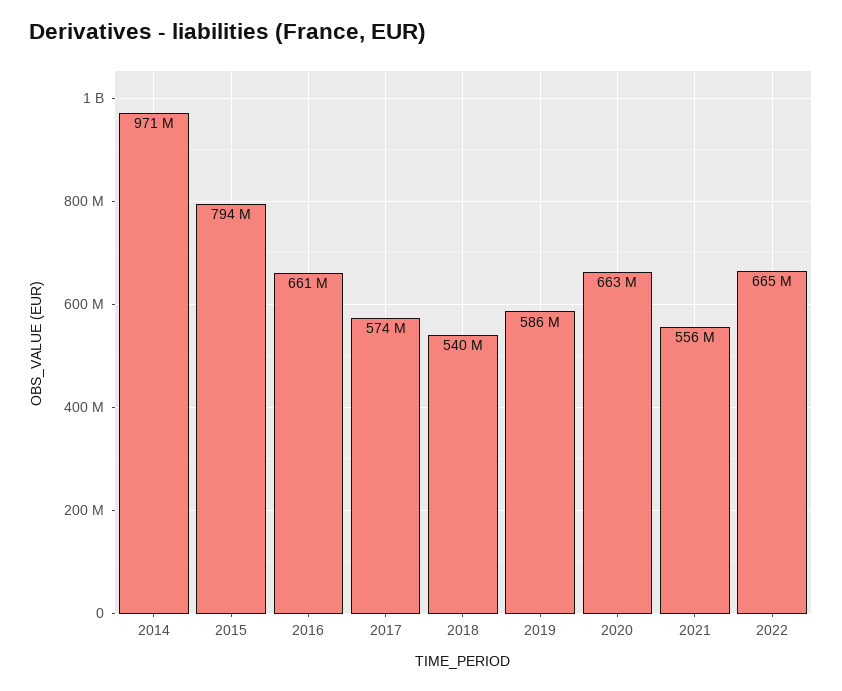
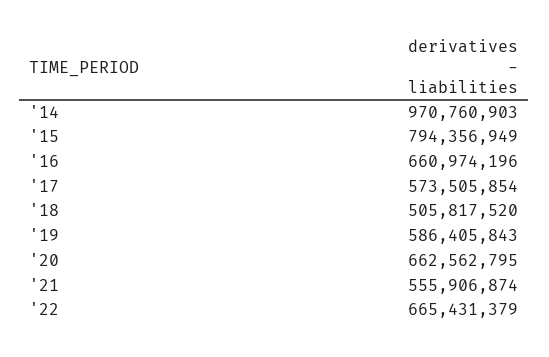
  {
    "2014": 970760903,
    "2015": 794356949,
    "2016": 660974196,
    "2017": 573505854,
-   "2018": 540000000,
+   "2018": 505817520,
    "2019": 586405843,
    "2020": 662562795,
    "2021": 555906874,
    "2022": 665431379
  }

